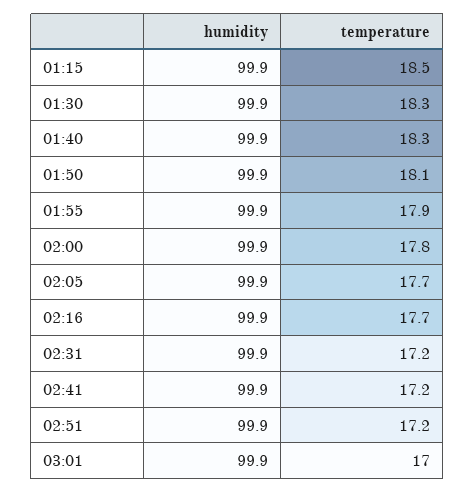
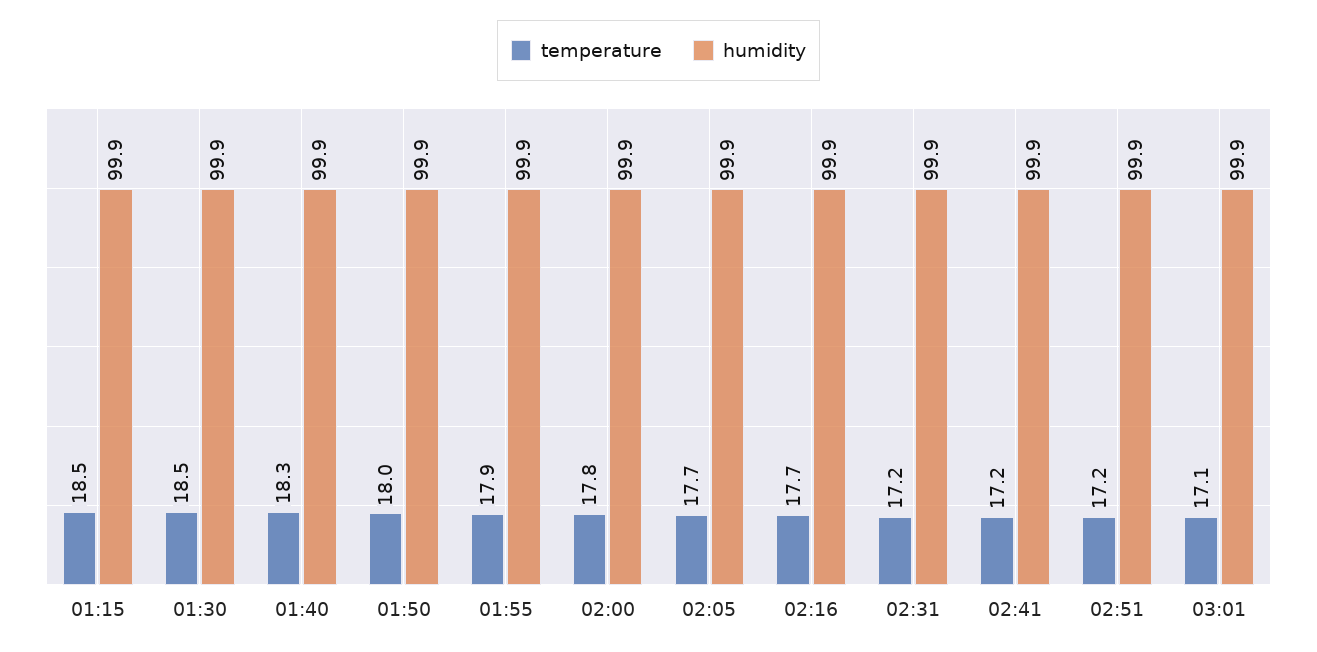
  {
    "humidity": {
      "01:15": 99.9,
      "01:30": 99.9,
      "01:40": 99.9,
      "01:50": 99.9,
      "01:55": 99.9,
      "02:00": 99.9,
      "02:05": 99.9,
      "02:16": 99.9,
      "02:31": 99.9,
      "02:41": 99.9,
      "02:51": 99.9,
      "03:01": 99.9
    },
    "temperature": {
      "01:15": 18.5,
-     "01:30": 18.3,
+     "01:30": 18.5,
      "01:40": 18.3,
-     "01:50": 18.1,
+     "01:50": 18,
      "01:55": 17.9,
      "02:00": 17.8,
      "02:05": 17.7,
      "02:16": 17.7,
      "02:31": 17.2,
      "02:41": 17.2,
      "02:51": 17.2,
-     "03:01": 17
+     "03:01": 17.1
    }
  }

